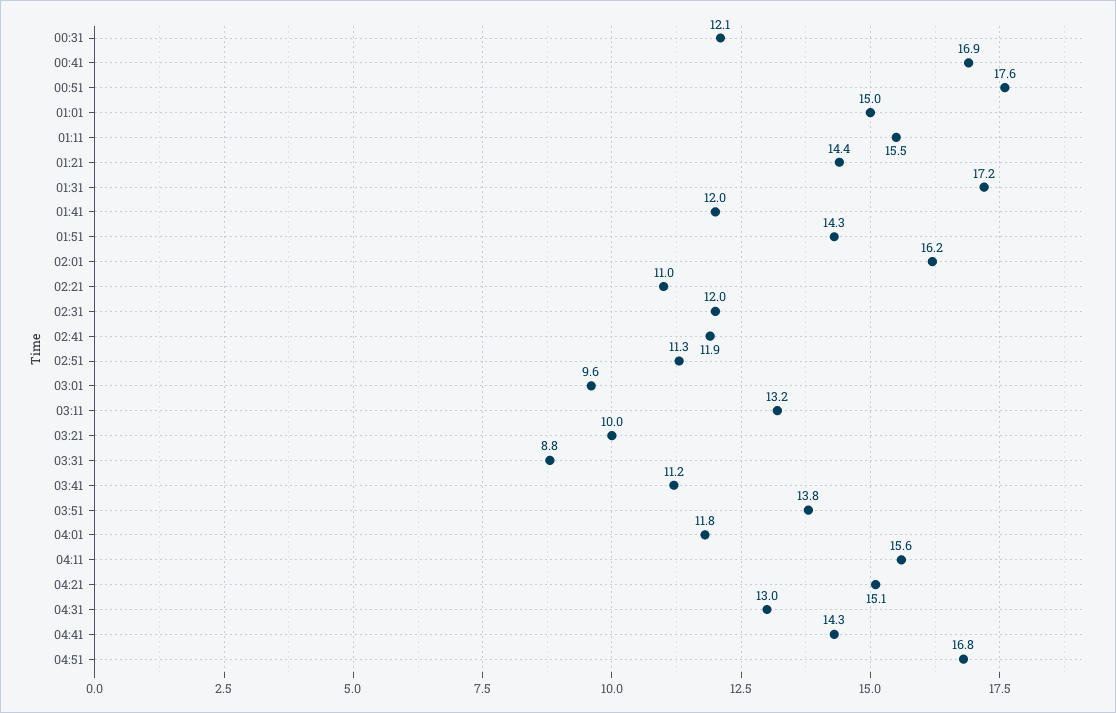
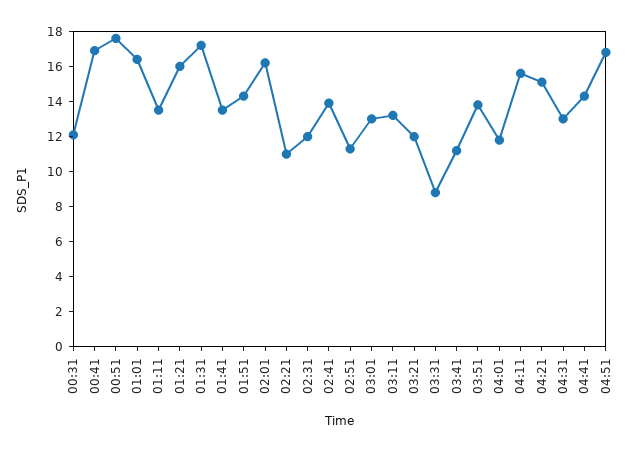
  {
    "00:31": 12.1,
    "00:41": 16.9,
    "00:51": 17.6,
-   "01:01": 15,
+   "01:01": 16.5,
-   "01:11": 15.5,
+   "01:11": 13.5,
-   "01:21": 14.4,
+   "01:21": 16,
    "01:31": 17.2,
-   "01:41": 12,
+   "01:41": 13.5,
    "01:51": 14.3,
    "02:01": 16.2,
    "02:21": 11,
    "02:31": 12,
-   "02:41": 11.9,
+   "02:41": 14,
    "02:51": 11.3,
-   "03:01": 9.6,
+   "03:01": 13,
    "03:11": 13.2,
-   "03:21": 10,
+   "03:21": 12,
    "03:31": 8.8,
    "03:41": 11.2,
    "03:51": 13.8,
    "04:01": 11.8,
    "04:11": 15.6,
    "04:21": 15.1,
    "04:31": 13,
    "04:41": 14.3,
    "04:51": 16.8
  }

